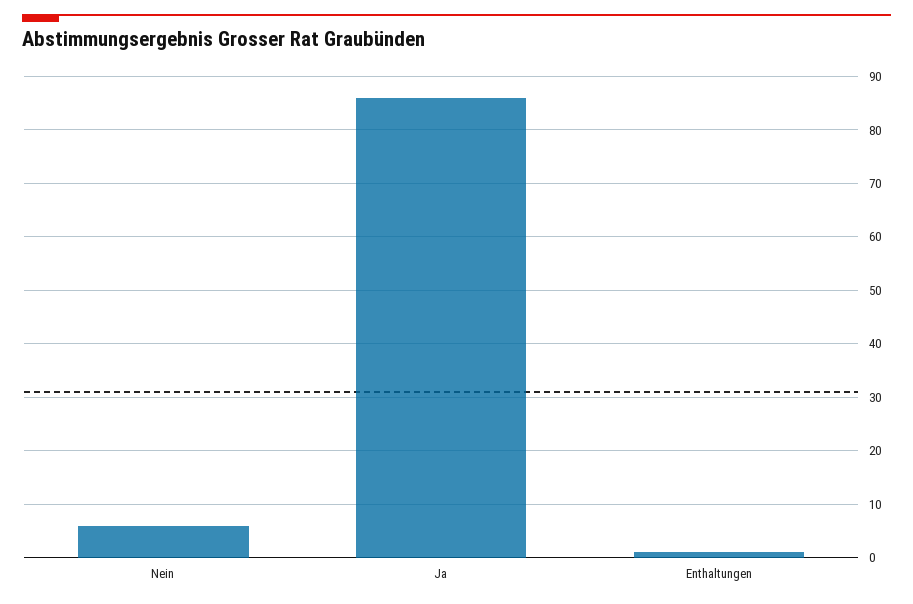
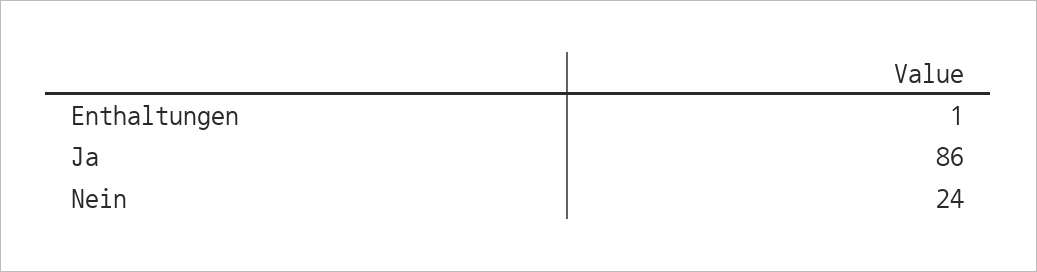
  {
-   "Nein": 5,
+   "Nein": 24,
    "Ja": 86,
    "Enthaltungen": 1
  }

